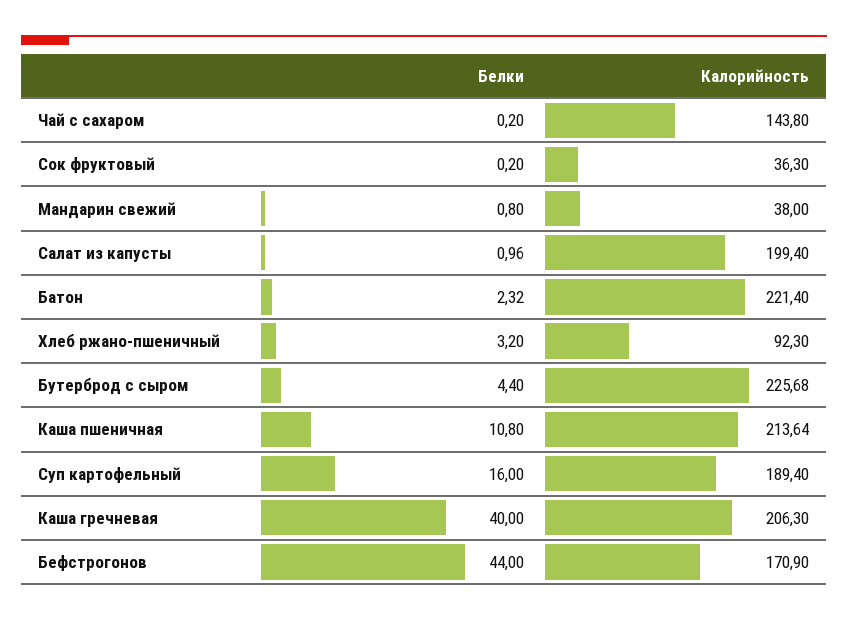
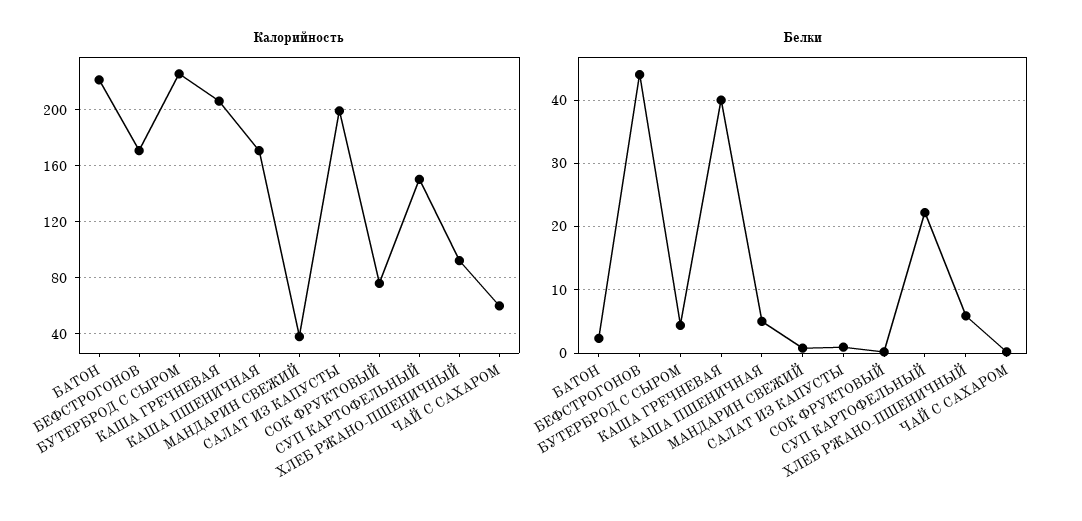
  {
    "Белки": {
      "Чай с сахаром": 0.2,
      "Сок фруктовый": 0.2,
      "Мандарин свежий": 0.8,
      "Салат из капусты": 0.96,
      "Батон": 2.32,
-     "Хлеб ржано-пшеничный": 3.2,
+     "Хлеб ржано-пшеничный": 6,
      "Бутерброд с сыром": 4.4,
-     "Каша пшеничная": 10.8,
+     "Каша пшеничная": 5,
-     "Суп картофельный": 16,
+     "Суп картофельный": 22,
      "Каша гречневая": 40,
      "Бефстрогонов": 44
    },
    "Калорийность": {
-     "Чай с сахаром": 143.8,
+     "Чай с сахаром": 60,
-     "Сок фруктовый": 36.3,
+     "Сок фруктовый": 75,
      "Мандарин свежий": 38,
      "Салат из капусты": 199.4,
      "Батон": 221.4,
      "Хлеб ржано-пшеничный": 92.3,
      "Бутерброд с сыром": 225.68,
-     "Каша пшеничная": 213.64,
+     "Каша пшеничная": 170,
-     "Суп картофельный": 189.4,
+     "Суп картофельный": 150,
      "Каша гречневая": 206.3,
      "Бефстрогонов": 170.9
    }
  }

